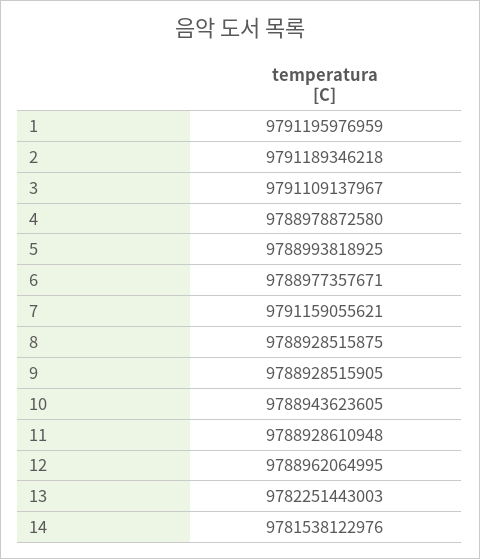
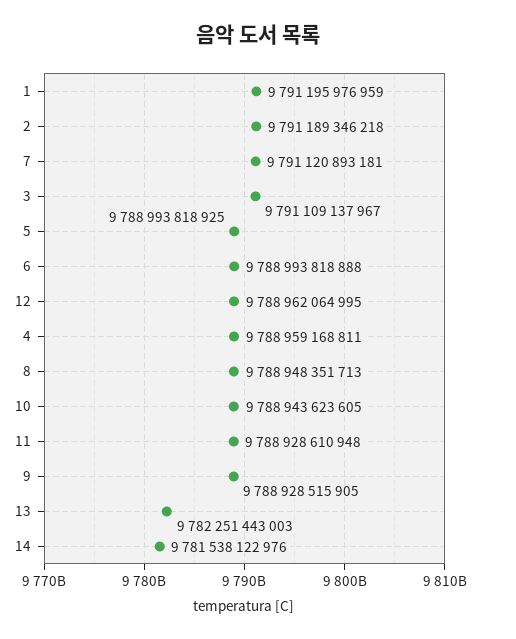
  {
    "1": 9791195976959,
    "2": 9791189346218,
    "3": 9791109137967,
-   "4": 9788978872580,
+   "4": 9788959168811,
    "5": 9788993818925,
-   "6": 9788977357671,
+   "6": 9788993818888,
-   "7": 9791159055621,
+   "7": 9791120893181,
-   "8": 9788928515875,
+   "8": 9788948351713,
    "9": 9788928515905,
    "10": 9788943623605,
    "11": 9788928610948,
    "12": 9788962064995,
    "13": 9782251443003,
    "14": 9781538122976
  }

